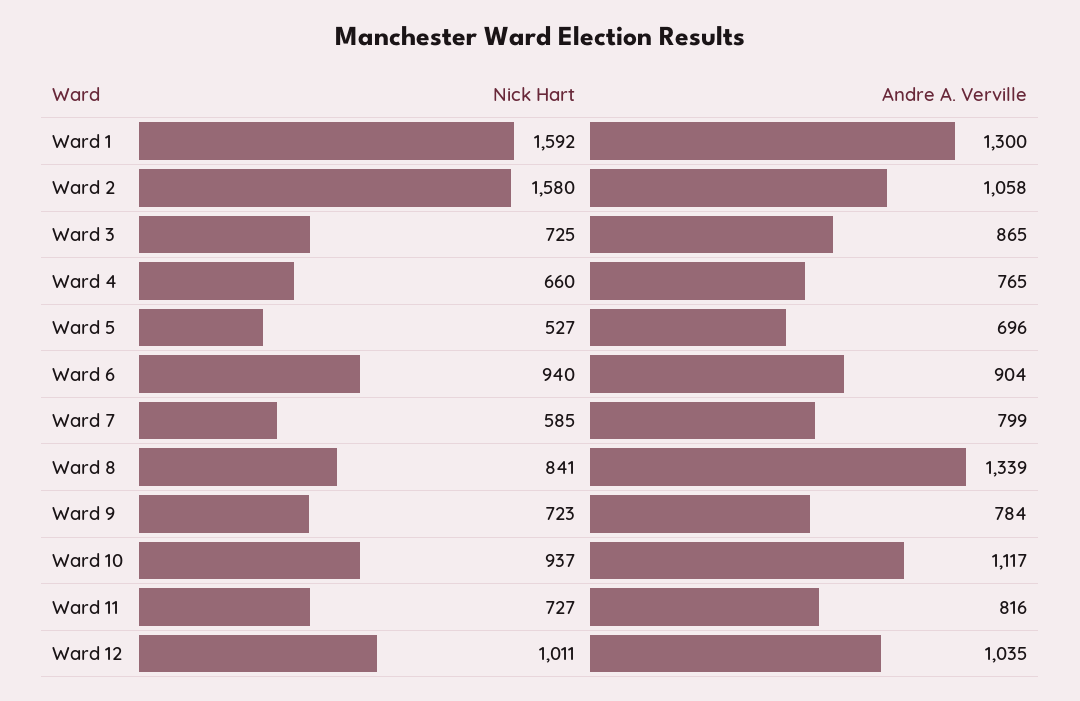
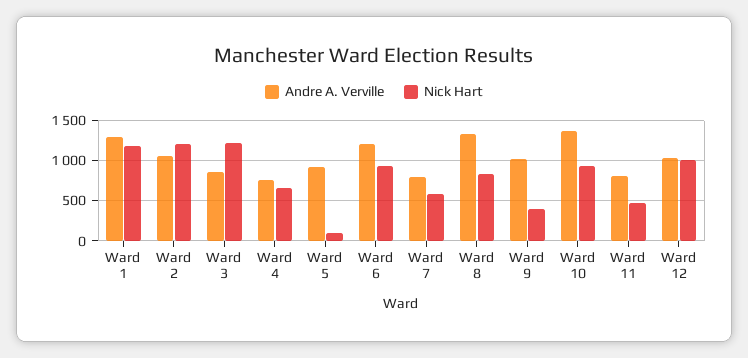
  {
    "Nick Hart": {
-     "Ward 1": 1592,
+     "Ward 1": 1200,
-     "Ward 2": 1580,
+     "Ward 2": 1200,
-     "Ward 3": 725,
+     "Ward 3": 1200,
      "Ward 4": 660,
-     "Ward 5": 527,
+     "Ward 5": 100,
      "Ward 6": 940,
      "Ward 7": 585,
      "Ward 8": 841,
-     "Ward 9": 723,
+     "Ward 9": 400,
      "Ward 10": 937,
-     "Ward 11": 727,
+     "Ward 11": 500,
      "Ward 12": 1011
    },
    "Andre A. Verville": {
      "Ward 1": 1300,
      "Ward 2": 1058,
      "Ward 3": 865,
      "Ward 4": 765,
-     "Ward 5": 696,
+     "Ward 5": 900,
-     "Ward 6": 904,
+     "Ward 6": 1200,
      "Ward 7": 799,
      "Ward 8": 1339,
-     "Ward 9": 784,
+     "Ward 9": 1000,
-     "Ward 10": 1117,
+     "Ward 10": 1400,
      "Ward 11": 816,
      "Ward 12": 1035
    }
  }

